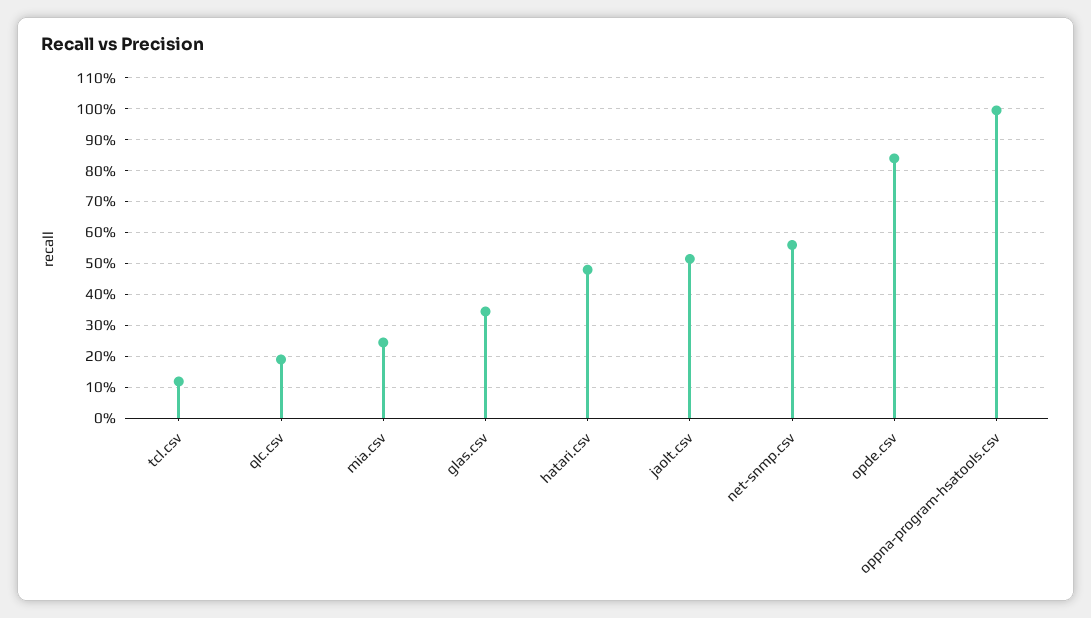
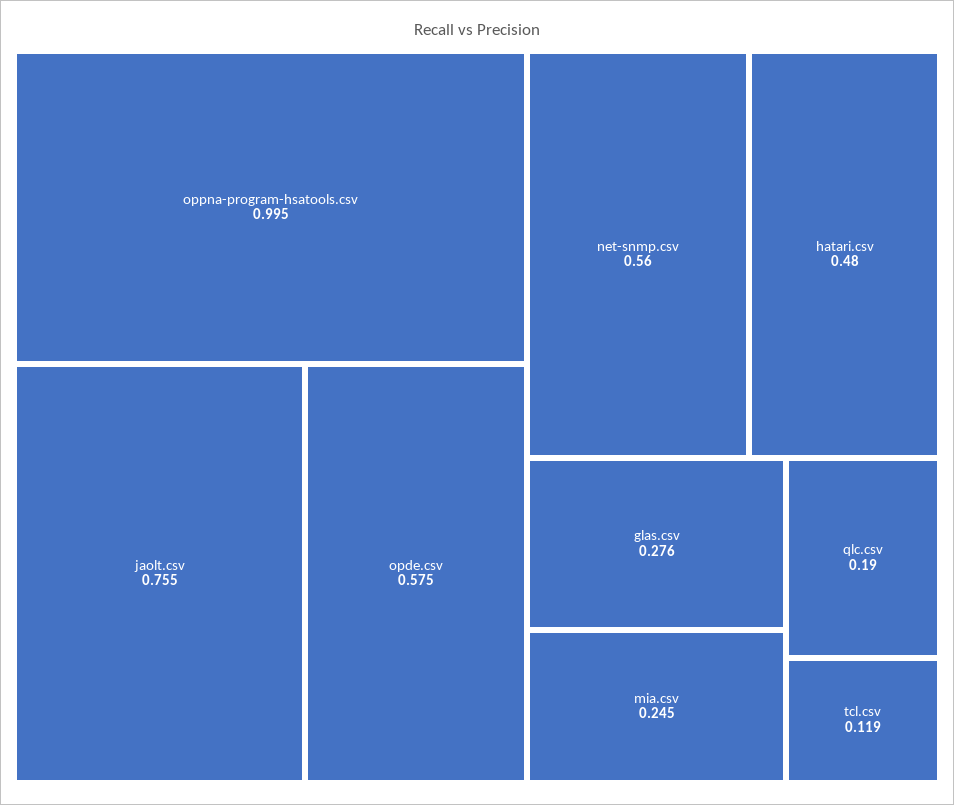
  {
    "tcl.csv": 0.119,
    "qlc.csv": 0.19,
    "mia.csv": 0.245,
-   "glas.csv": 0.34,
+   "glas.csv": 0.276,
    "hatari.csv": 0.48,
-   "jaolt.csv": 0.52,
+   "jaolt.csv": 0.755,
    "net-snmp.csv": 0.56,
-   "opde.csv": 0.84,
+   "opde.csv": 0.575,
    "oppna-program-hsatools.csv": 0.995
  }

